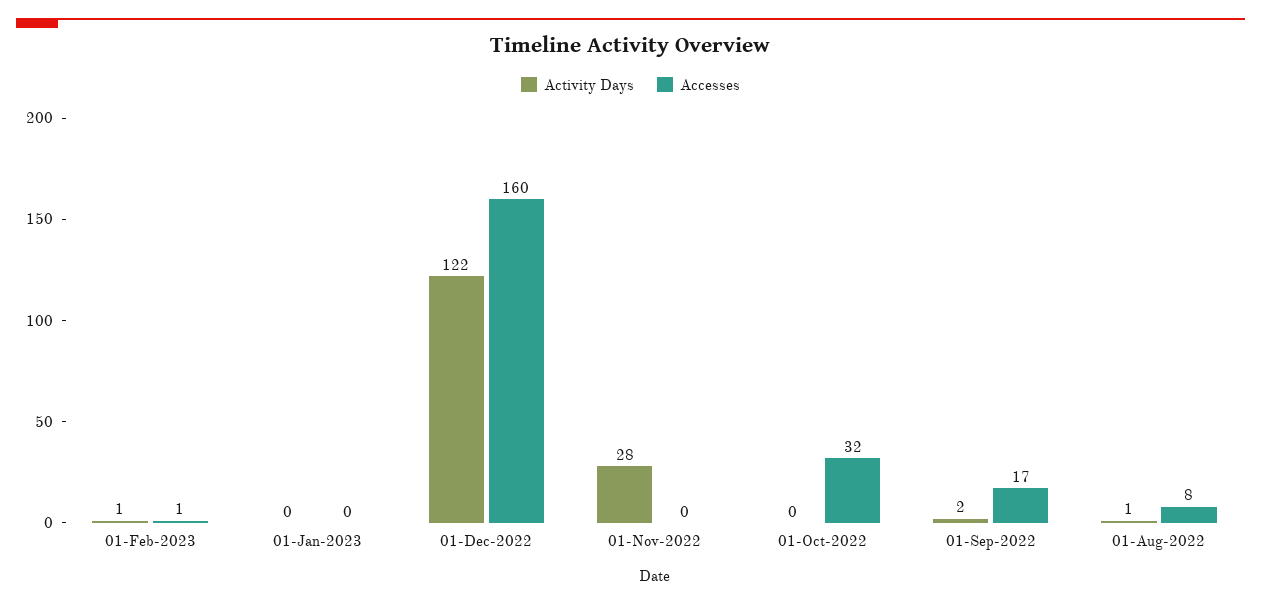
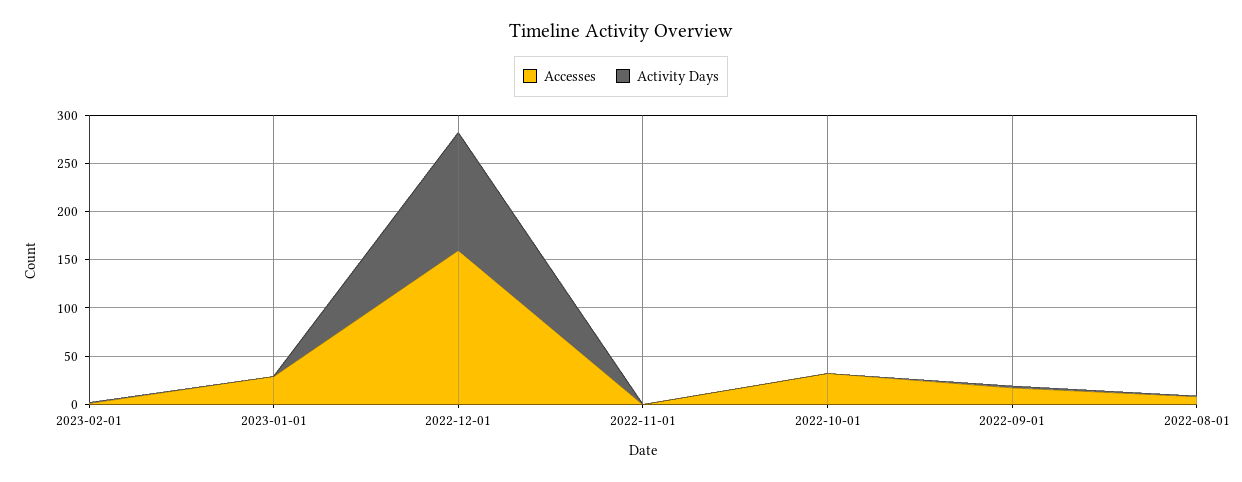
  {
    "Activity Days": {
      "01-Feb-2023": 1,
      "01-Jan-2023": 0,
      "01-Dec-2022": 122,
-     "01-Nov-2022": 28,
+     "01-Nov-2022": 0,
      "01-Oct-2022": 0,
      "01-Sep-2022": 2,
      "01-Aug-2022": 1
    },
    "Accesses": {
      "01-Feb-2023": 1,
-     "01-Jan-2023": 0,
+     "01-Jan-2023": 30,
      "01-Dec-2022": 160,
      "01-Nov-2022": 0,
      "01-Oct-2022": 32,
      "01-Sep-2022": 17,
      "01-Aug-2022": 8
    }
  }

